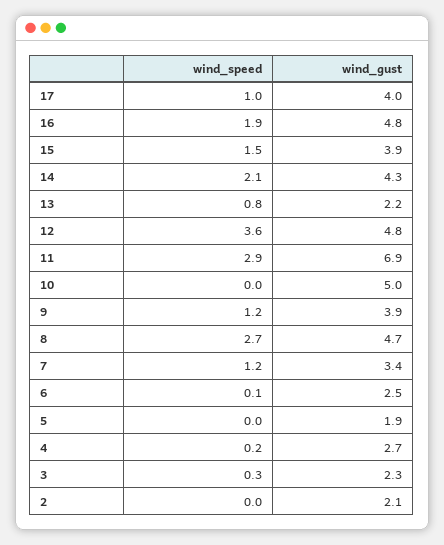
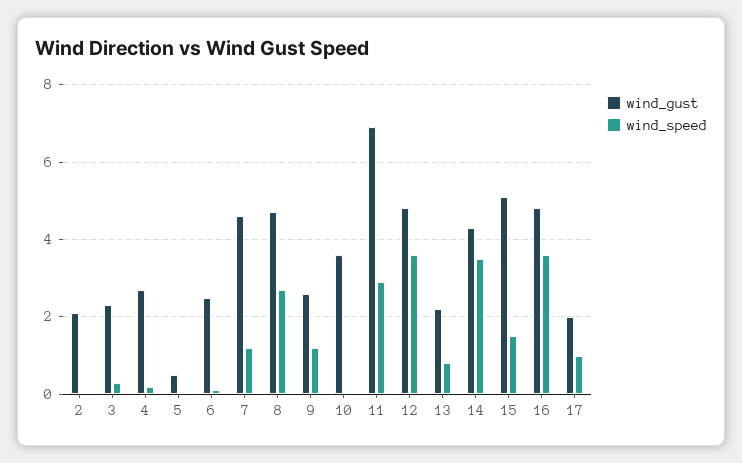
  {
    "wind_speed": {
      "17": 1,
-     "16": 1.9,
+     "16": 3.5,
      "15": 1.5,
-     "14": 2.1,
+     "14": 3.5,
      "13": 0.8,
      "12": 3.6,
      "11": 2.9,
      "10": 0,
      "9": 1.2,
      "8": 2.7,
      "7": 1.2,
      "6": 0.1,
      "5": 0,
      "4": 0.2,
      "3": 0.3,
      "2": 0
    },
    "wind_gust": {
-     "17": 4,
+     "17": 2,
      "16": 4.8,
-     "15": 3.9,
+     "15": 5,
      "14": 4.3,
      "13": 2.2,
      "12": 4.8,
      "11": 6.9,
-     "10": 5,
+     "10": 3.5,
-     "9": 3.9,
+     "9": 2.5,
      "8": 4.7,
-     "7": 3.4,
+     "7": 4.5,
      "6": 2.5,
-     "5": 1.9,
+     "5": 0.5,
      "4": 2.7,
      "3": 2.3,
      "2": 2.1
    }
  }

